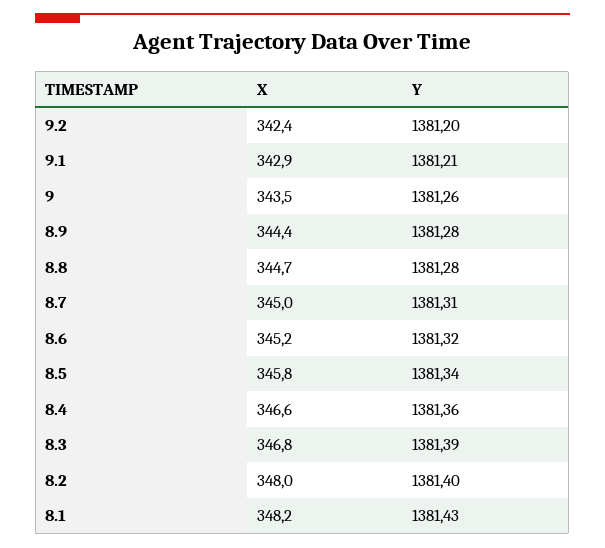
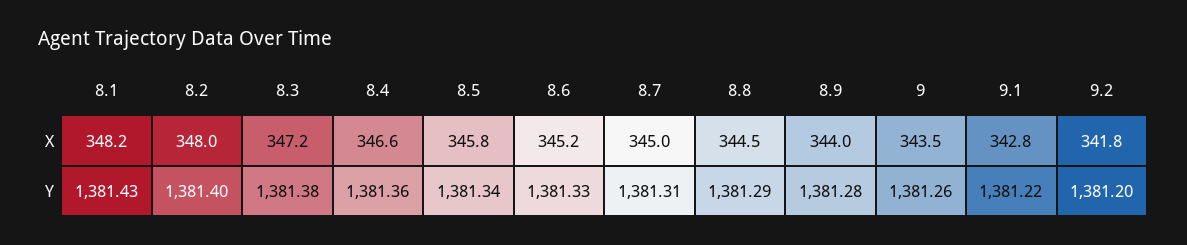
  {
    "X": {
-     "9.2": 342.4,
+     "9.2": 341.8,
-     "9.1": 342.9,
+     "9.1": 342.8,
      "9": 343.5,
-     "8.9": 344.4,
+     "8.9": 344,
-     "8.8": 344.7,
+     "8.8": 344.5,
      "8.7": 345,
      "8.6": 345.2,
      "8.5": 345.8,
      "8.4": 346.6,
-     "8.3": 346.8,
+     "8.3": 347.2,
      "8.2": 348,
      "8.1": 348.2
    },
    "Y": {
      "9.2": 1381.2,
-     "9.1": 1381.21,
+     "9.1": 1381.22,
      "9": 1381.26,
      "8.9": 1381.28,
-     "8.8": 1381.28,
+     "8.8": 1381.29,
      "8.7": 1381.31,
-     "8.6": 1381.32,
+     "8.6": 1381.33,
      "8.5": 1381.34,
      "8.4": 1381.36,
-     "8.3": 1381.39,
+     "8.3": 1381.38,
      "8.2": 1381.4,
      "8.1": 1381.43
    }
  }

